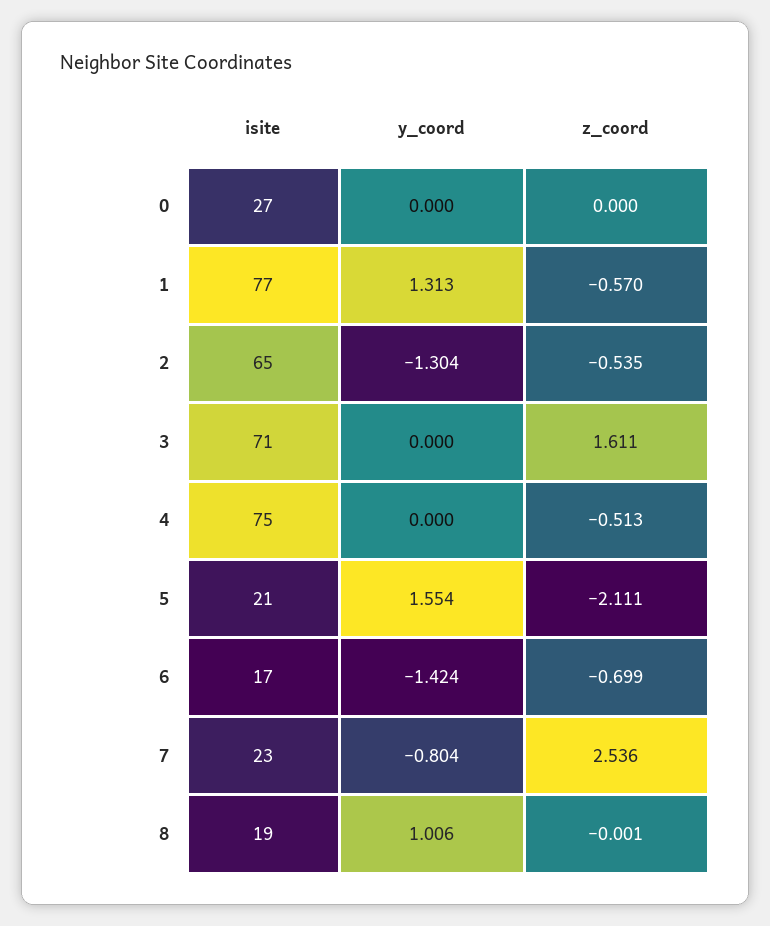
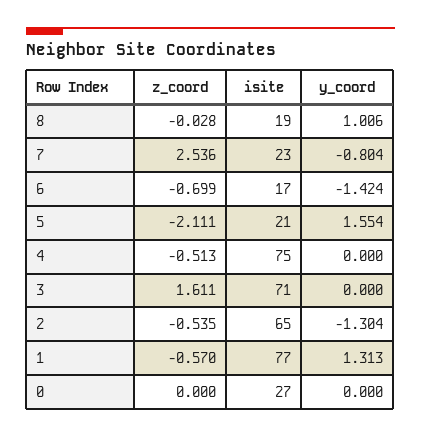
  {
    "isite": {
      "0": 27,
      "1": 77,
      "2": 65,
      "3": 71,
      "4": 75,
      "5": 21,
      "6": 17,
      "7": 23,
      "8": 19
    },
    "y_coord": {
      "0": 0,
      "1": 1.313,
      "2": -1.304,
      "3": 0,
      "4": 0,
      "5": 1.554,
      "6": -1.424,
      "7": -0.804,
      "8": 1.006
    },
    "z_coord": {
      "0": 0,
      "1": -0.57,
      "2": -0.535,
      "3": 1.611,
      "4": -0.513,
      "5": -2.111,
      "6": -0.699,
      "7": 2.536,
-     "8": -0.001
+     "8": -0.028
    }
  }

